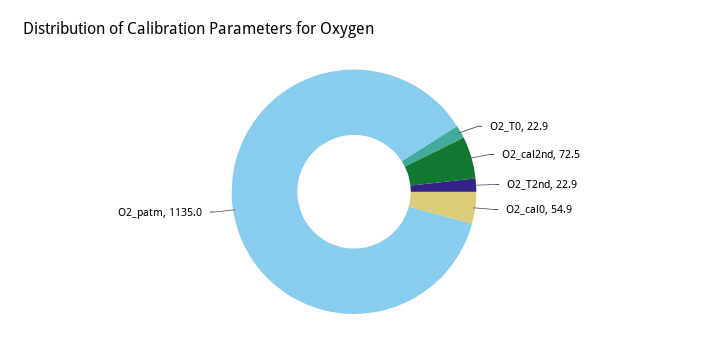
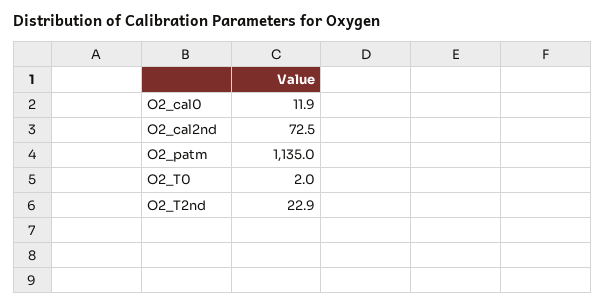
  {
-   "O2_T0": 22.9,
+   "O2_T0": 2,
    "O2_cal2nd": 72.5,
    "O2_T2nd": 22.9,
-   "O2_cal0": 54.9,
+   "O2_cal0": 11.9,
    "O2_patm": 1135
  }

